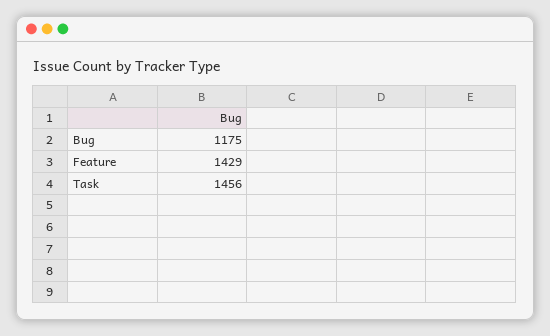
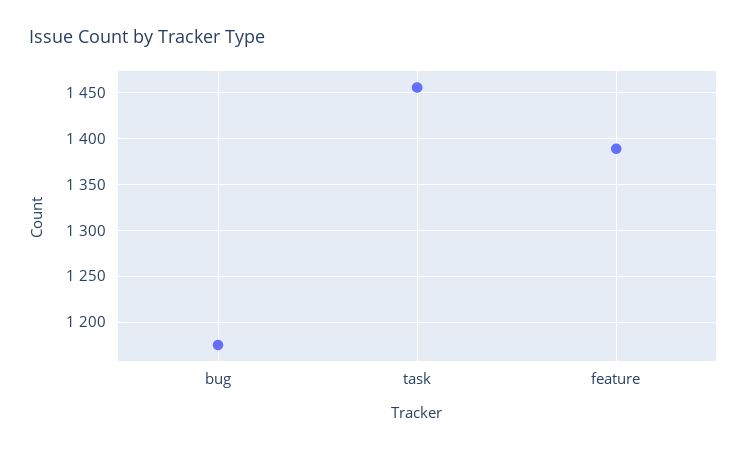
  {
    "Bug": 1175,
-   "Feature": 1429,
+   "Feature": 1390,
    "Task": 1456
  }

